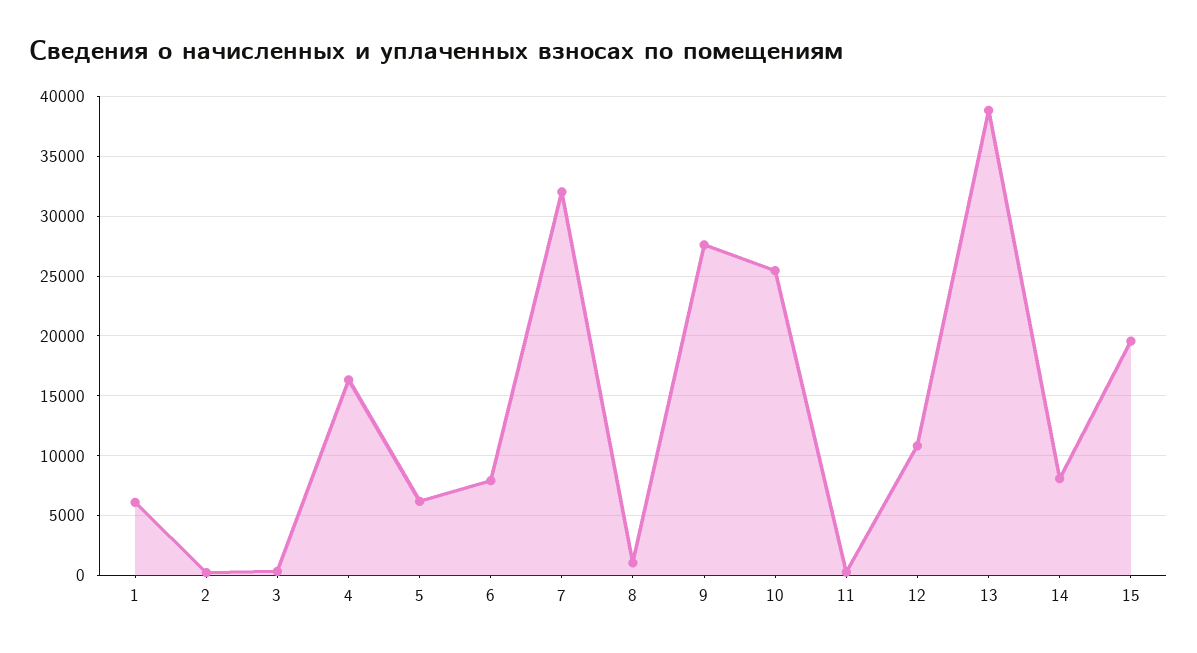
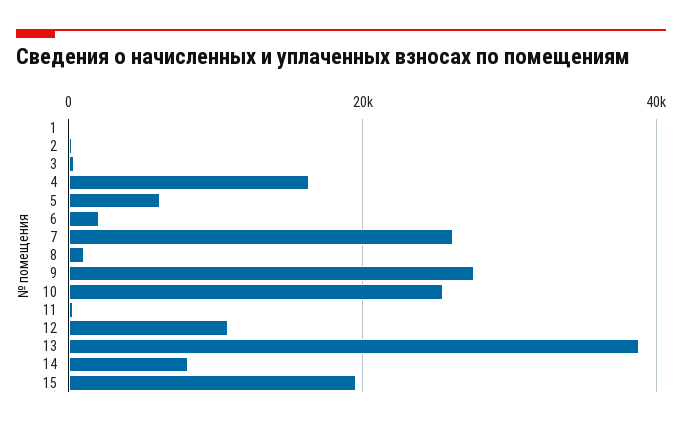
  {
-   "1": 6000,
+   "1": 0,
    "2": 0,
    "3": 0,
    "4": 16000,
    "5": 6000,
-   "6": 8000,
+   "6": 2000,
-   "7": 32000,
+   "7": 26000,
    "8": 1000,
    "9": 28000,
    "10": 25000,
    "11": 0,
    "12": 11000,
    "13": 39000,
    "14": 8000,
    "15": 20000
  }

